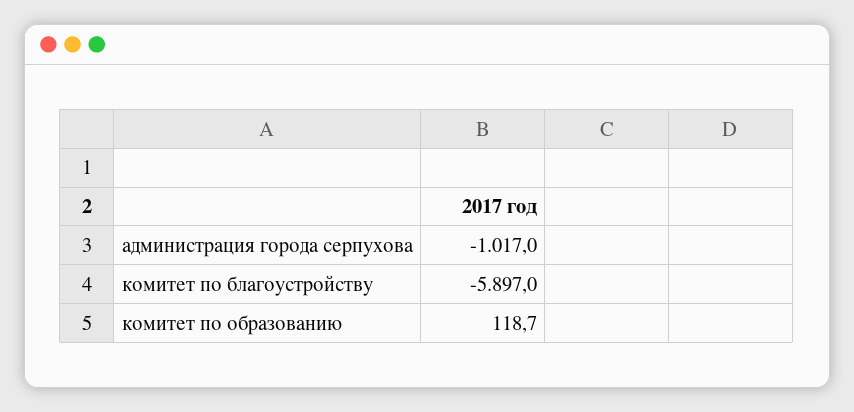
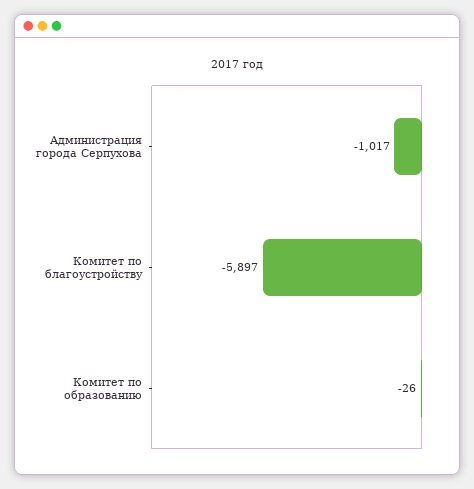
  {
    "администрация города серпухова": -1017,
    "комитет по благоустройству": -5897,
-   "комитет по образованию": 118.7
+   "комитет по образованию": -26
  }

